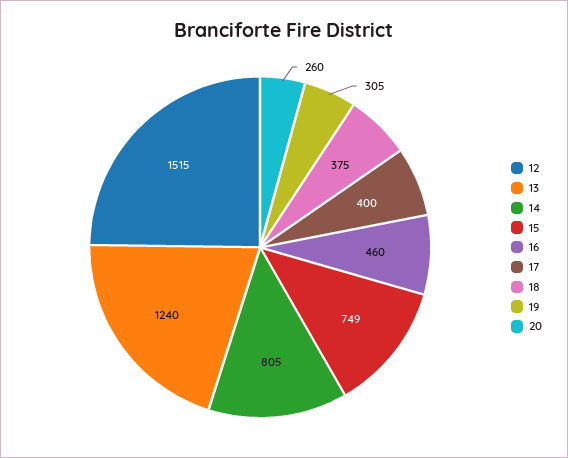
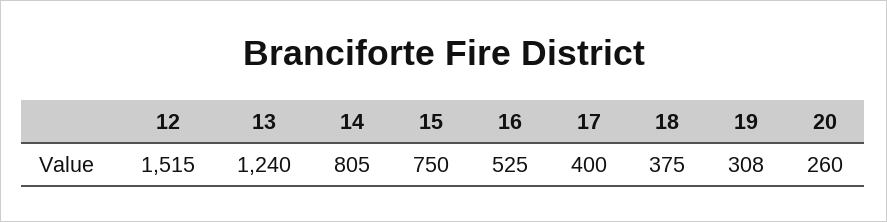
  {
    "12": 1515,
    "13": 1240,
    "14": 805,
-   "15": 749,
+   "15": 750,
-   "16": 460,
+   "16": 525,
    "17": 400,
    "18": 375,
-   "19": 305,
+   "19": 308,
    "20": 260
  }

